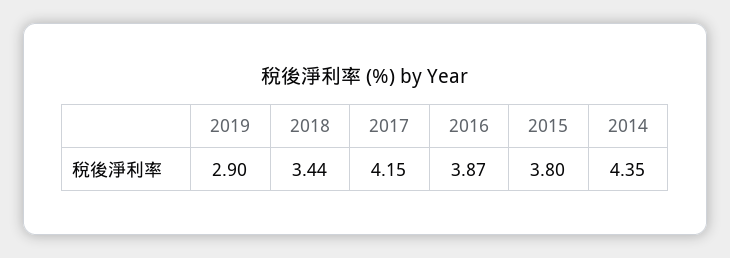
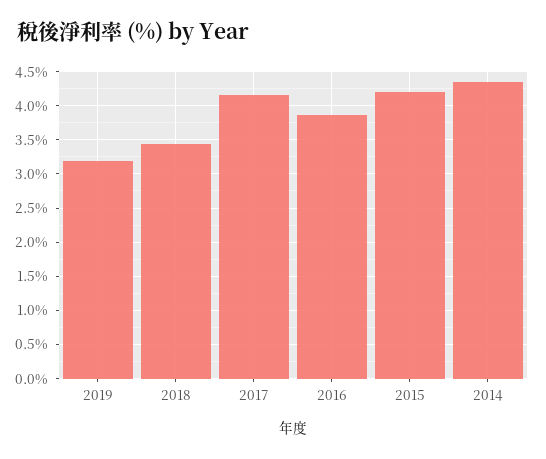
  {
-   "2019": 2.9,
+   "2019": 3.2,
    "2018": 3.44,
    "2017": 4.15,
    "2016": 3.87,
-   "2015": 3.8,
+   "2015": 4.2,
    "2014": 4.35
  }

